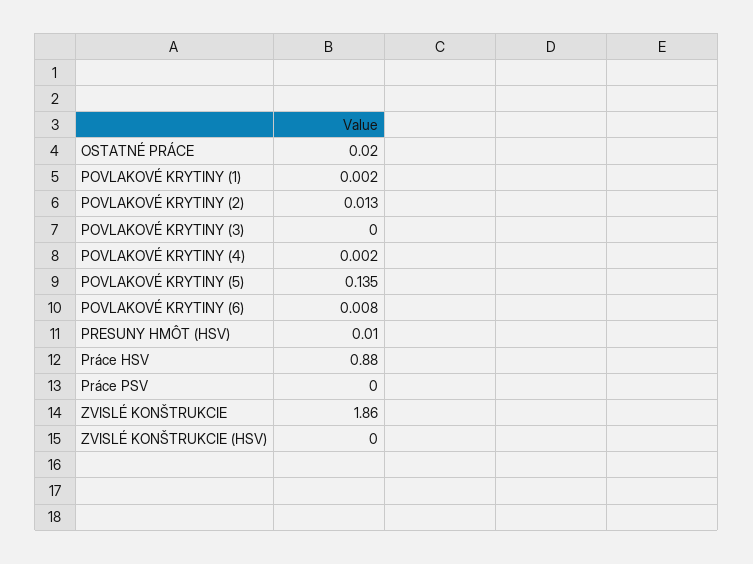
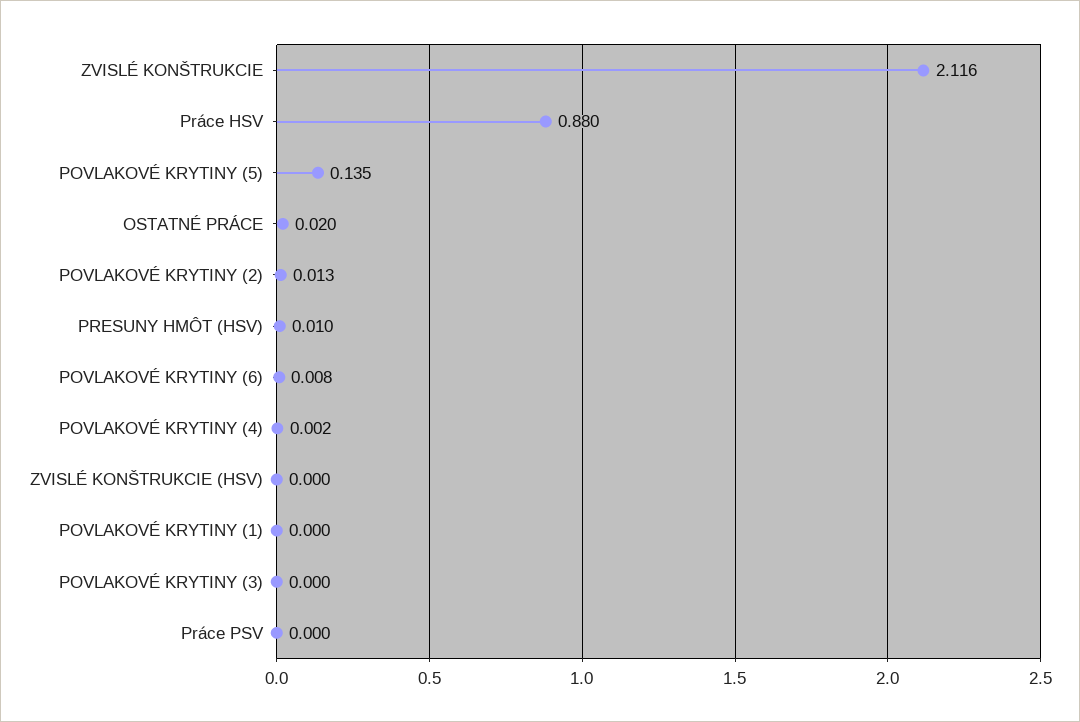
  {
    "OSTATNÉ PRÁCE": 0.02,
-   "POVLAKOVÉ KRYTINY (1)": 0.002,
+   "POVLAKOVÉ KRYTINY (1)": 0,
    "POVLAKOVÉ KRYTINY (2)": 0.013,
    "POVLAKOVÉ KRYTINY (3)": 0,
    "POVLAKOVÉ KRYTINY (4)": 0.002,
    "POVLAKOVÉ KRYTINY (5)": 0.135,
    "POVLAKOVÉ KRYTINY (6)": 0.008,
    "PRESUNY HMÔT (HSV)": 0.01,
    "Práce HSV": 0.88,
    "Práce PSV": 0,
-   "ZVISLÉ KONŠTRUKCIE": 1.86,
+   "ZVISLÉ KONŠTRUKCIE": 2.116,
    "ZVISLÉ KONŠTRUKCIE (HSV)": 0
  }

